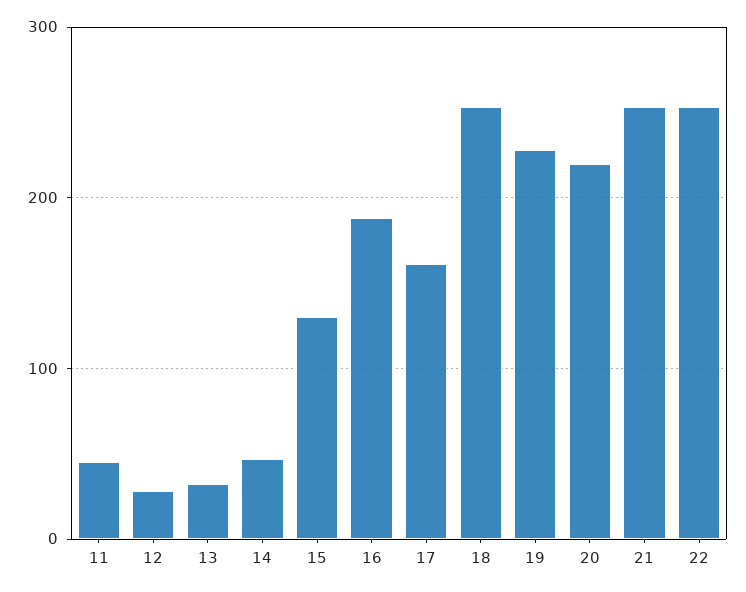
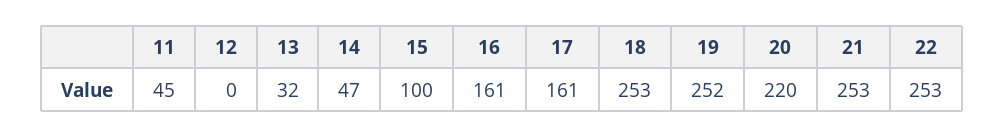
  {
    "11": 45,
-   "12": 30,
+   "12": 0,
    "13": 32,
    "14": 47,
-   "15": 130,
+   "15": 100,
-   "16": 190,
+   "16": 161,
    "17": 161,
    "18": 253,
-   "19": 230,
+   "19": 252,
    "20": 220,
    "21": 253,
    "22": 253
  }

